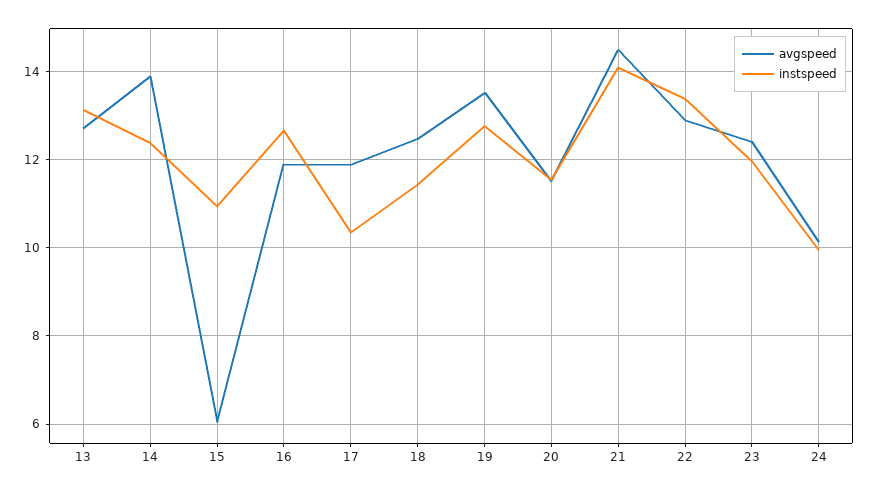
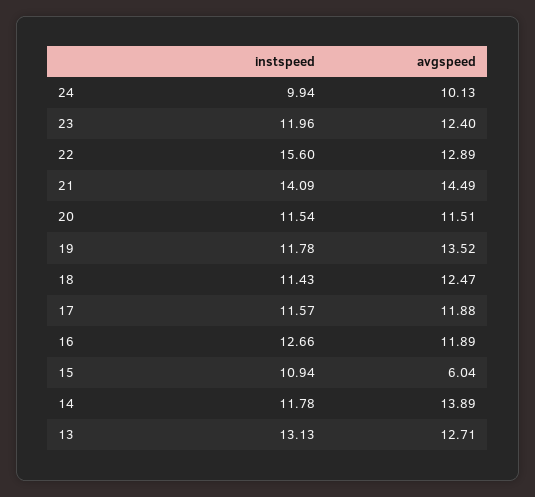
  {
    "avgspeed": {
      "13": 12.71,
      "14": 13.89,
      "15": 6.04,
      "16": 11.89,
      "17": 11.88,
      "18": 12.47,
      "19": 13.52,
      "20": 11.51,
      "21": 14.49,
      "22": 12.89,
      "23": 12.4,
      "24": 10.13
    },
    "instspeed": {
      "13": 13.13,
-     "14": 12.4,
+     "14": 11.78,
      "15": 10.94,
      "16": 12.66,
-     "17": 10.4,
+     "17": 11.57,
      "18": 11.43,
-     "19": 12.8,
+     "19": 11.78,
      "20": 11.54,
      "21": 14.09,
-     "22": 13.4,
+     "22": 15.6,
      "23": 11.96,
      "24": 9.94
    }
  }

